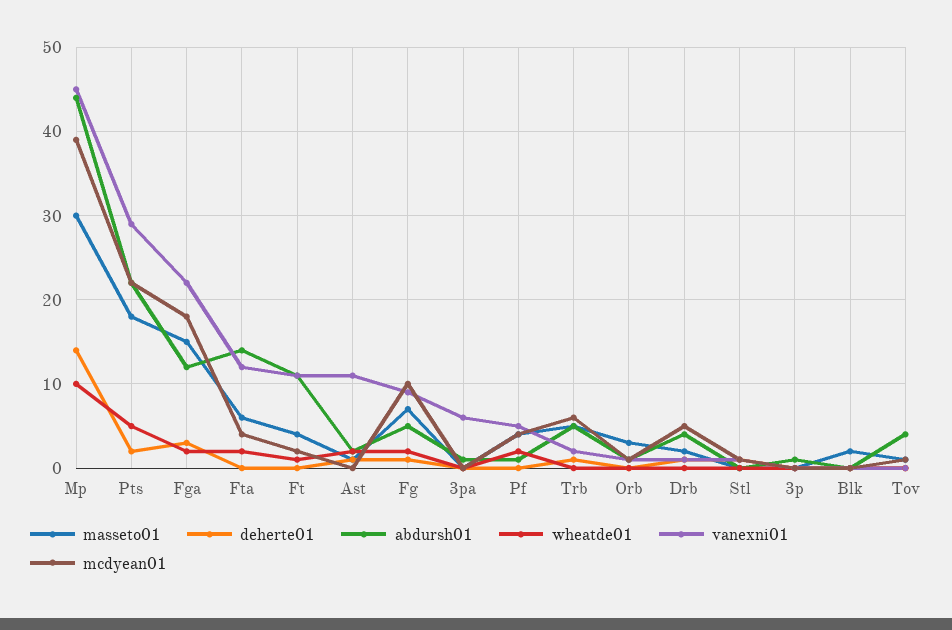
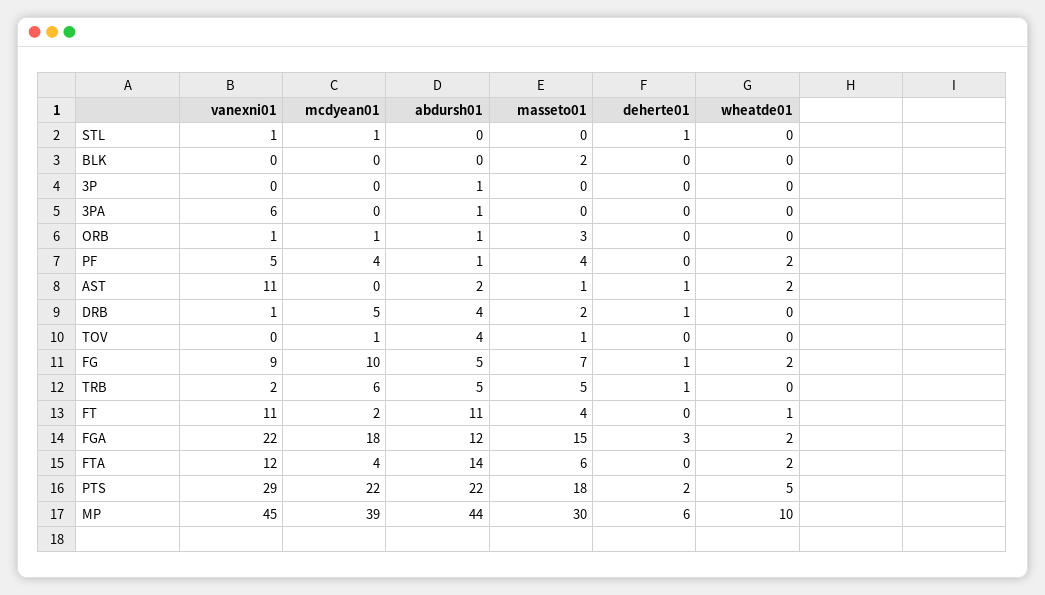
  {
    "masseto01": {
      "Mp": 30,
      "Pts": 18,
      "Fga": 15,
      "Fta": 6,
      "Ft": 4,
      "Ast": 1,
      "Fg": 7,
      "3pa": 0,
      "Pf": 4,
      "Trb": 5,
      "Orb": 3,
      "Drb": 2,
      "Stl": 0,
      "3p": 0,
      "Blk": 2,
      "Tov": 1
    },
    "deherte01": {
-     "Mp": 14,
+     "Mp": 6,
      "Pts": 2,
      "Fga": 3,
      "Fta": 0,
      "Ft": 0,
      "Ast": 1,
      "Fg": 1,
      "3pa": 0,
      "Pf": 0,
      "Trb": 1,
      "Orb": 0,
      "Drb": 1,
      "Stl": 1,
      "3p": 0,
      "Blk": 0,
      "Tov": 0
    },
    "abdursh01": {
      "Mp": 44,
      "Pts": 22,
      "Fga": 12,
      "Fta": 14,
      "Ft": 11,
      "Ast": 2,
      "Fg": 5,
      "3pa": 1,
      "Pf": 1,
      "Trb": 5,
      "Orb": 1,
      "Drb": 4,
      "Stl": 0,
      "3p": 1,
      "Blk": 0,
      "Tov": 4
    },
    "wheatde01": {
      "Mp": 10,
      "Pts": 5,
      "Fga": 2,
      "Fta": 2,
      "Ft": 1,
      "Ast": 2,
      "Fg": 2,
      "3pa": 0,
      "Pf": 2,
      "Trb": 0,
      "Orb": 0,
      "Drb": 0,
      "Stl": 0,
      "3p": 0,
      "Blk": 0,
      "Tov": 0
    },
    "vanexni01": {
      "Mp": 45,
      "Pts": 29,
      "Fga": 22,
      "Fta": 12,
      "Ft": 11,
      "Ast": 11,
      "Fg": 9,
      "3pa": 6,
      "Pf": 5,
      "Trb": 2,
      "Orb": 1,
      "Drb": 1,
      "Stl": 1,
      "3p": 0,
      "Blk": 0,
      "Tov": 0
    },
    "mcdyean01": {
      "Mp": 39,
      "Pts": 22,
      "Fga": 18,
      "Fta": 4,
      "Ft": 2,
      "Ast": 0,
      "Fg": 10,
      "3pa": 0,
      "Pf": 4,
      "Trb": 6,
      "Orb": 1,
      "Drb": 5,
      "Stl": 1,
      "3p": 0,
      "Blk": 0,
      "Tov": 1
    }
  }

